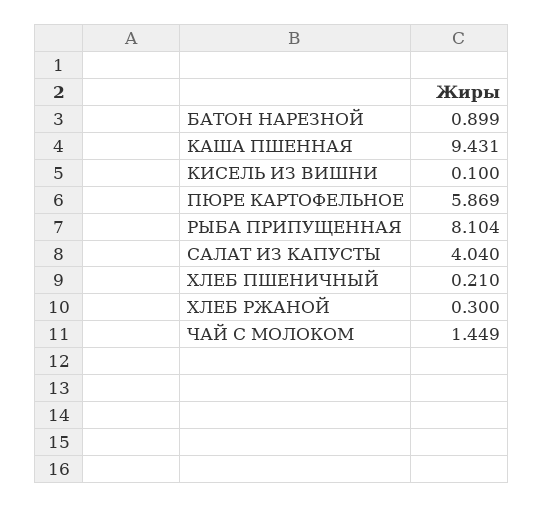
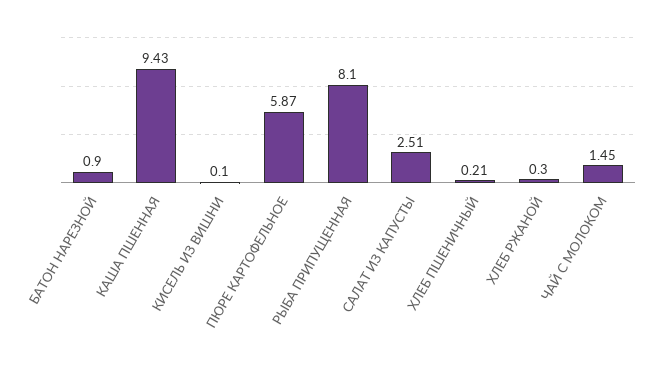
  {
    "БАТОН НАРЕЗНОЙ": 0.899,
    "КАША ПШЕННАЯ": 9.431,
    "КИСЕЛЬ ИЗ ВИШНИ": 0.1,
    "ПЮРЕ КАРТОФЕЛЬНОЕ": 5.869,
    "РЫБА ПРИПУЩЕННАЯ": 8.104,
-   "САЛАТ ИЗ КАПУСТЫ": 4.04,
+   "САЛАТ ИЗ КАПУСТЫ": 2.51,
    "ХЛЕБ ПШЕНИЧНЫЙ": 0.21,
    "ХЛЕБ РЖАНОЙ": 0.3,
    "ЧАЙ С МОЛОКОМ": 1.449
  }

